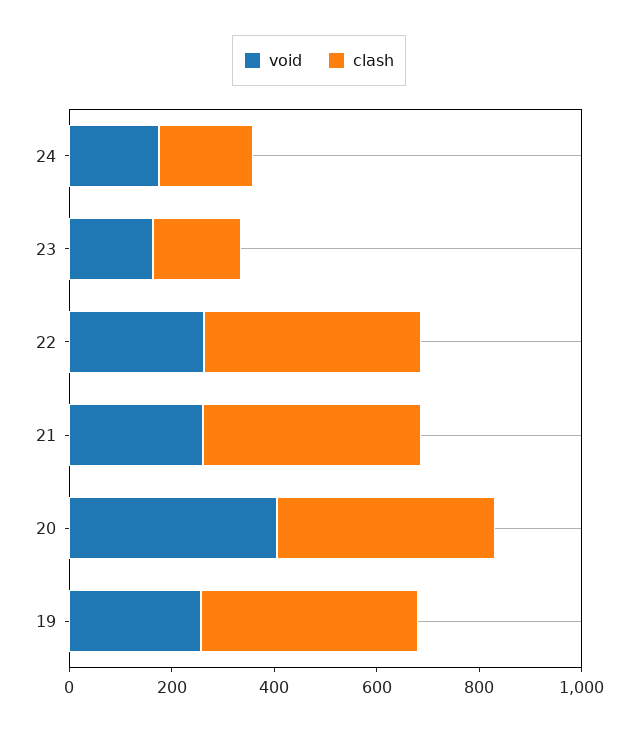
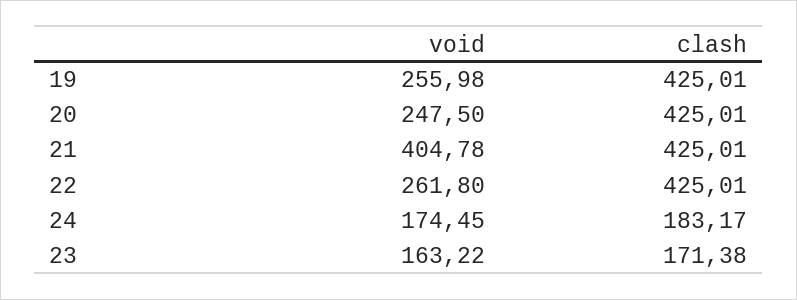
  {
    "void": {
      "24": 174.45,
      "23": 163.22,
      "22": 261.8,
-     "21": 250,
+     "21": 404.78,
-     "20": 400,
+     "20": 247.5,
      "19": 255.98
    },
    "clash": {
      "24": 183.17,
      "23": 171.38,
      "22": 425.01,
      "21": 425.01,
      "20": 425.01,
      "19": 425.01
    }
  }

